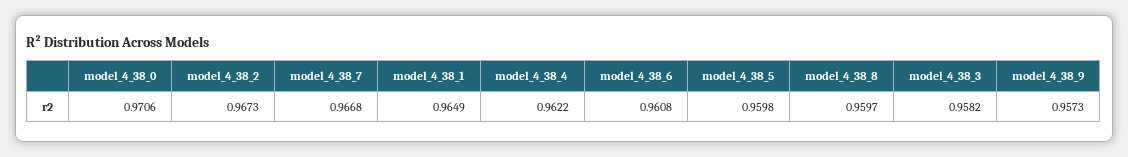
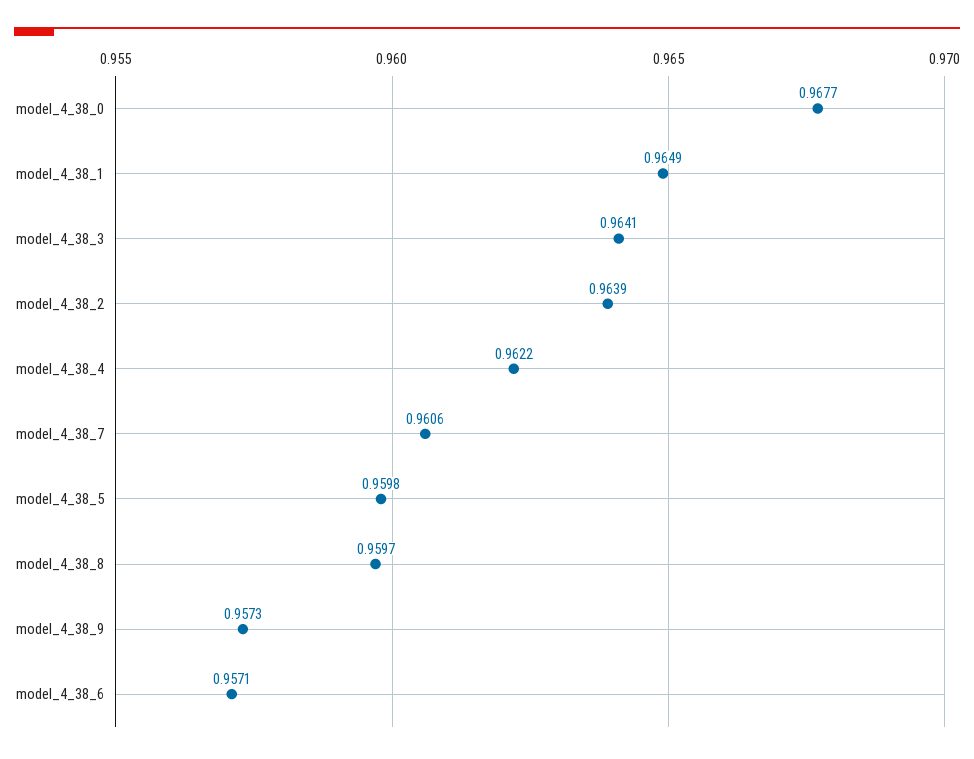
  {
-   "model_4_38_0": 0.9706,
+   "model_4_38_0": 0.9677,
-   "model_4_38_2": 0.9673,
+   "model_4_38_2": 0.9639,
-   "model_4_38_7": 0.9668,
+   "model_4_38_7": 0.9606,
    "model_4_38_1": 0.9649,
    "model_4_38_4": 0.9622,
-   "model_4_38_6": 0.9608,
+   "model_4_38_6": 0.9571,
    "model_4_38_5": 0.9598,
    "model_4_38_8": 0.9597,
-   "model_4_38_3": 0.9582,
+   "model_4_38_3": 0.9641,
    "model_4_38_9": 0.9573
  }

